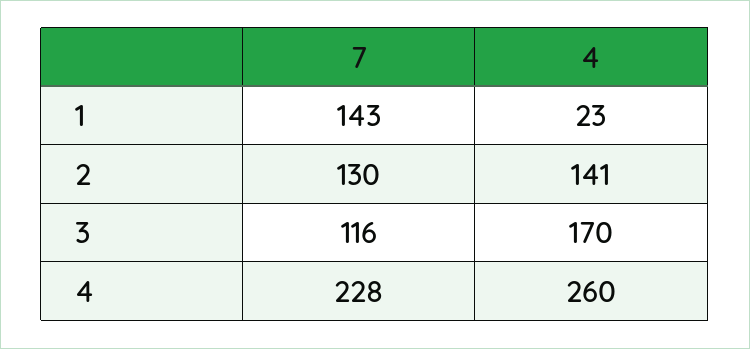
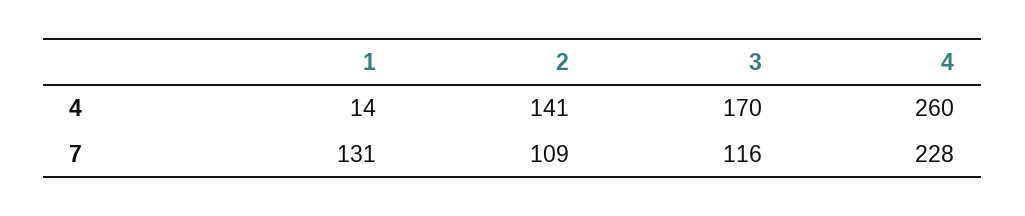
  {
    "7": {
-     "1": 143,
+     "1": 131,
-     "2": 130,
+     "2": 109,
      "3": 116,
      "4": 228
    },
    "4": {
-     "1": 23,
+     "1": 14,
      "2": 141,
      "3": 170,
      "4": 260
    }
  }

